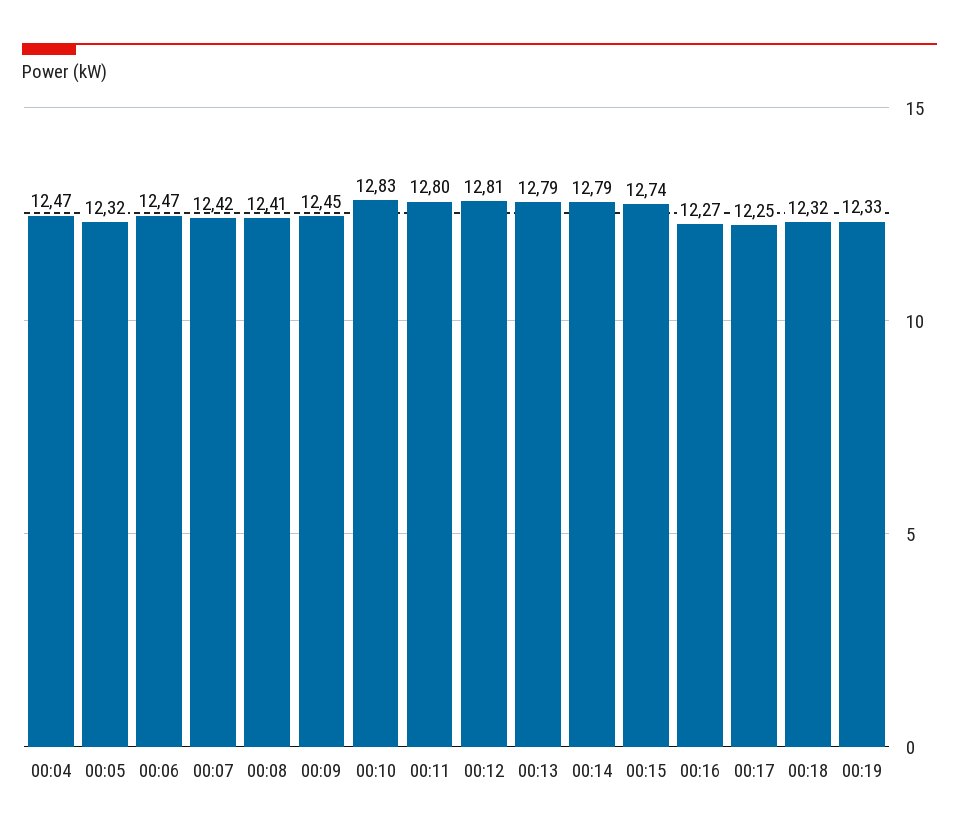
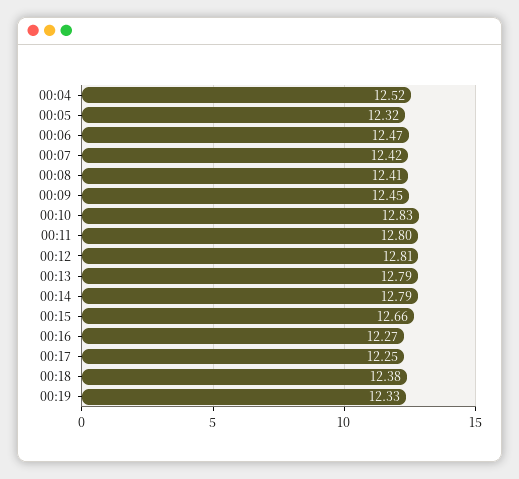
  {
-   "00:04": 12.47,
+   "00:04": 12.52,
    "00:05": 12.32,
    "00:06": 12.47,
    "00:07": 12.42,
    "00:08": 12.41,
    "00:09": 12.45,
    "00:10": 12.83,
    "00:11": 12.8,
    "00:12": 12.81,
    "00:13": 12.79,
    "00:14": 12.79,
-   "00:15": 12.74,
+   "00:15": 12.66,
    "00:16": 12.27,
    "00:17": 12.25,
-   "00:18": 12.32,
+   "00:18": 12.38,
    "00:19": 12.33
  }

